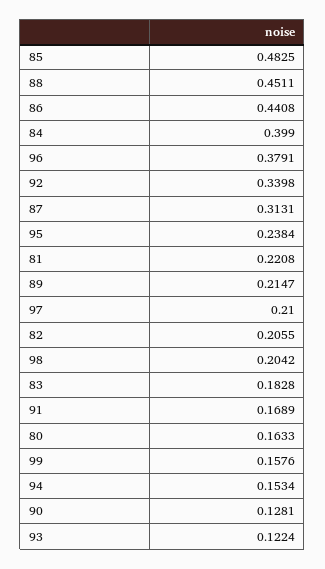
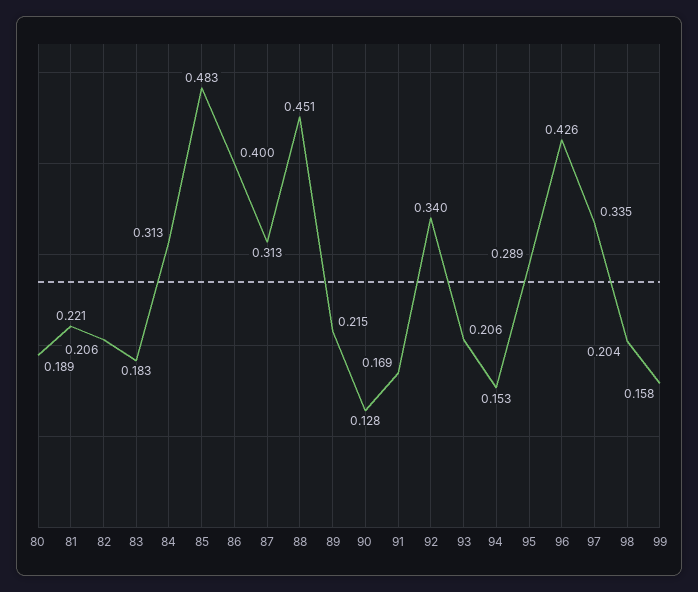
  {
    "85": 0.4825,
    "88": 0.4511,
-   "86": 0.4408,
+   "86": 0.4,
-   "84": 0.399,
+   "84": 0.313,
-   "96": 0.3791,
+   "96": 0.426,
    "92": 0.3398,
    "87": 0.3131,
-   "95": 0.2384,
+   "95": 0.289,
    "81": 0.2208,
    "89": 0.2147,
-   "97": 0.21,
+   "97": 0.335,
    "82": 0.2055,
    "98": 0.2042,
    "83": 0.1828,
    "91": 0.1689,
-   "80": 0.1633,
+   "80": 0.189,
    "99": 0.1576,
    "94": 0.1534,
    "90": 0.1281,
-   "93": 0.1224
+   "93": 0.206
  }

